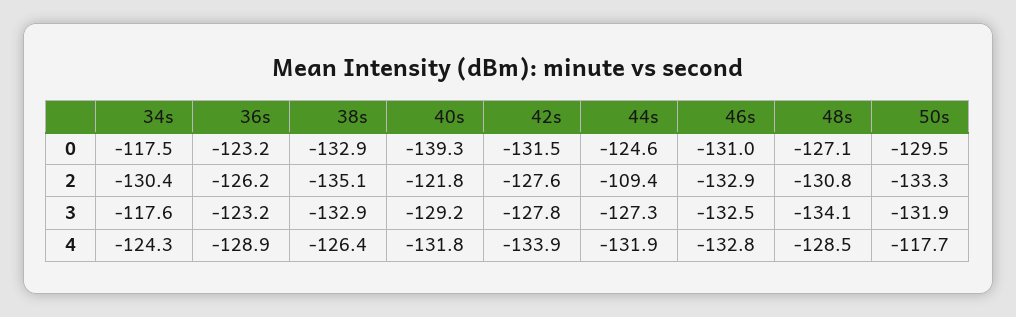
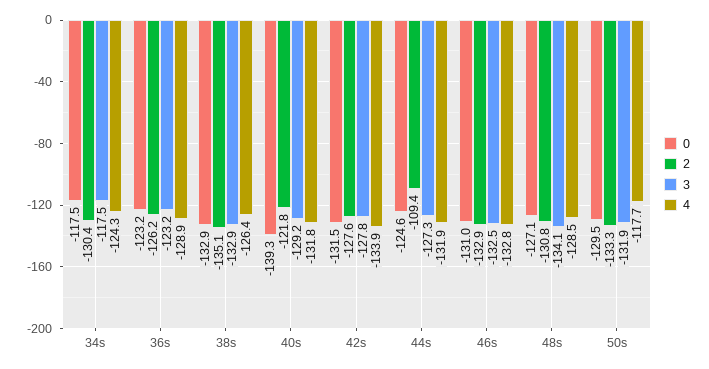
  {
    "0": {
      "34s": -117.5,
      "36s": -123.2,
      "38s": -132.9,
      "40s": -139.3,
      "42s": -131.5,
      "44s": -124.6,
      "46s": -131,
      "48s": -127.1,
      "50s": -129.5
    },
    "2": {
      "34s": -130.4,
      "36s": -126.2,
      "38s": -135.1,
      "40s": -121.8,
      "42s": -127.6,
      "44s": -109.4,
      "46s": -132.9,
      "48s": -130.8,
      "50s": -133.3
    },
    "3": {
-     "34s": -117.6,
+     "34s": -117.5,
      "36s": -123.2,
      "38s": -132.9,
      "40s": -129.2,
      "42s": -127.8,
      "44s": -127.3,
      "46s": -132.5,
      "48s": -134.1,
      "50s": -131.9
    },
    "4": {
      "34s": -124.3,
      "36s": -128.9,
      "38s": -126.4,
      "40s": -131.8,
      "42s": -133.9,
      "44s": -131.9,
      "46s": -132.8,
      "48s": -128.5,
      "50s": -117.7
    }
  }

